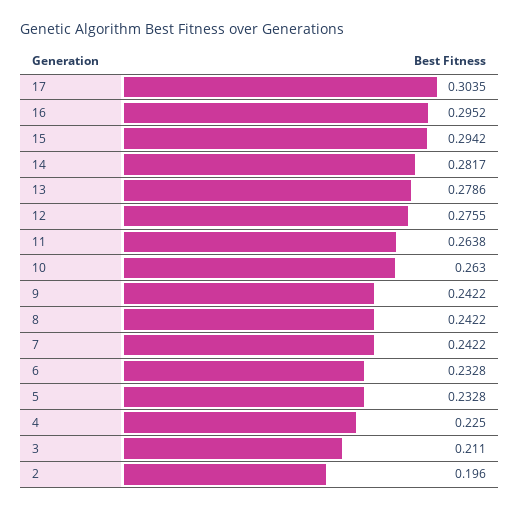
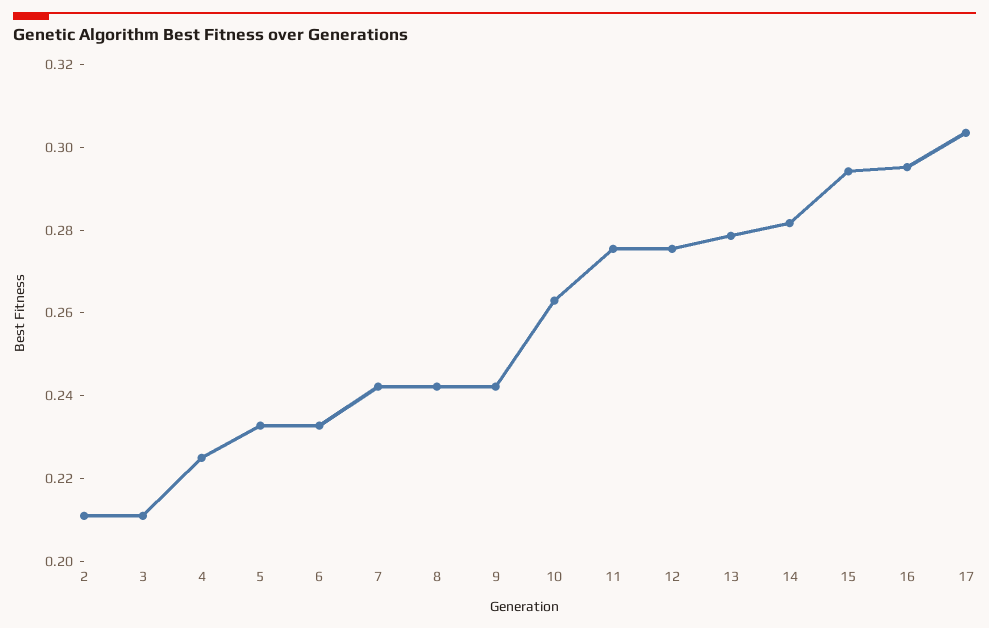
  {
    "17": 0.3035,
    "16": 0.2952,
    "15": 0.2942,
    "14": 0.2817,
    "13": 0.2786,
    "12": 0.2755,
-   "11": 0.2638,
+   "11": 0.275,
    "10": 0.263,
    "9": 0.2422,
    "8": 0.2422,
    "7": 0.2422,
    "6": 0.2328,
    "5": 0.2328,
    "4": 0.225,
    "3": 0.211,
-   "2": 0.196
+   "2": 0.21
  }

